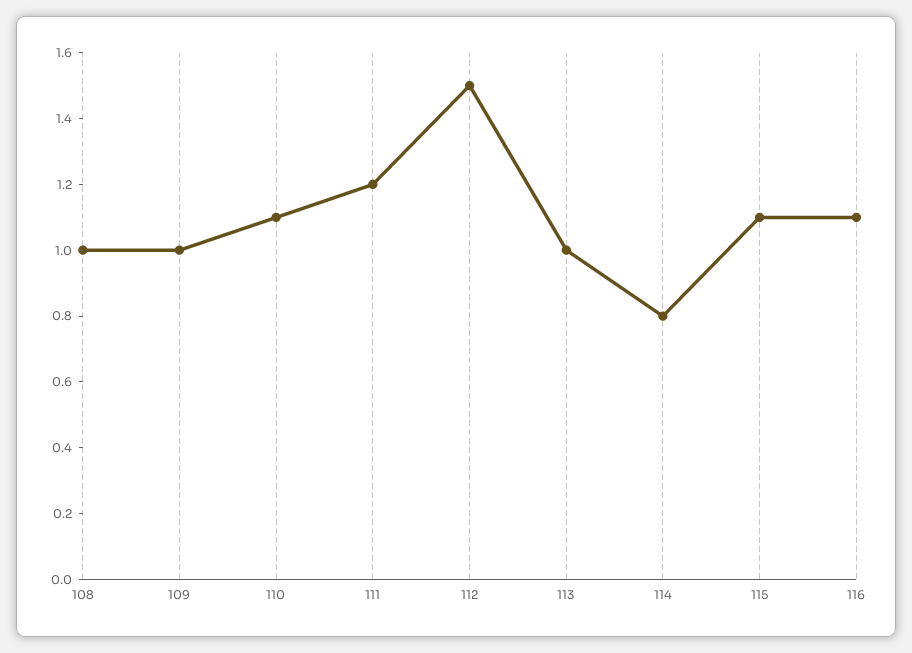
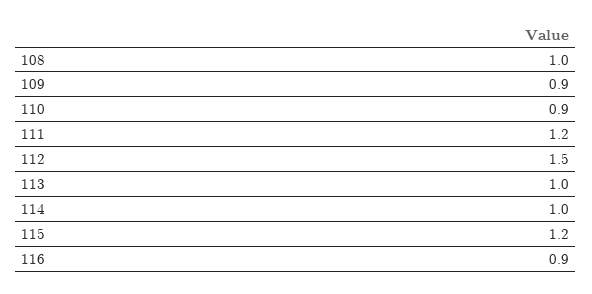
  {
    "108": 1,
-   "109": 1,
+   "109": 0.9,
-   "110": 1.1,
+   "110": 0.9,
    "111": 1.2,
    "112": 1.5,
    "113": 1,
-   "114": 0.8,
+   "114": 1,
-   "115": 1.1,
+   "115": 1.2,
-   "116": 1.1
+   "116": 0.9
  }

